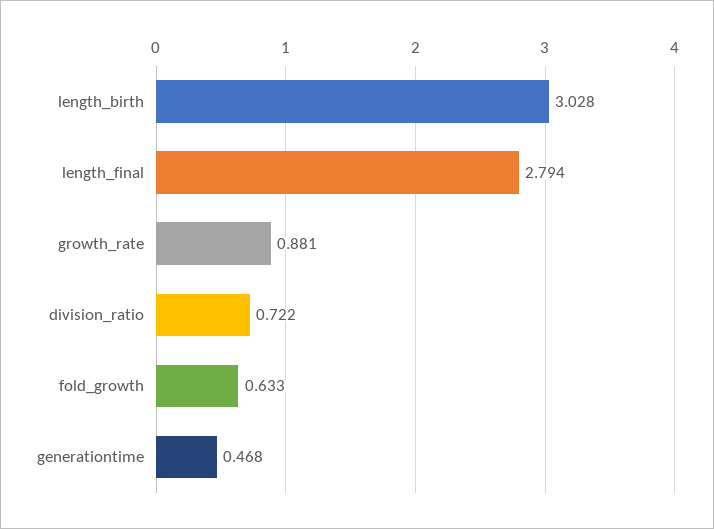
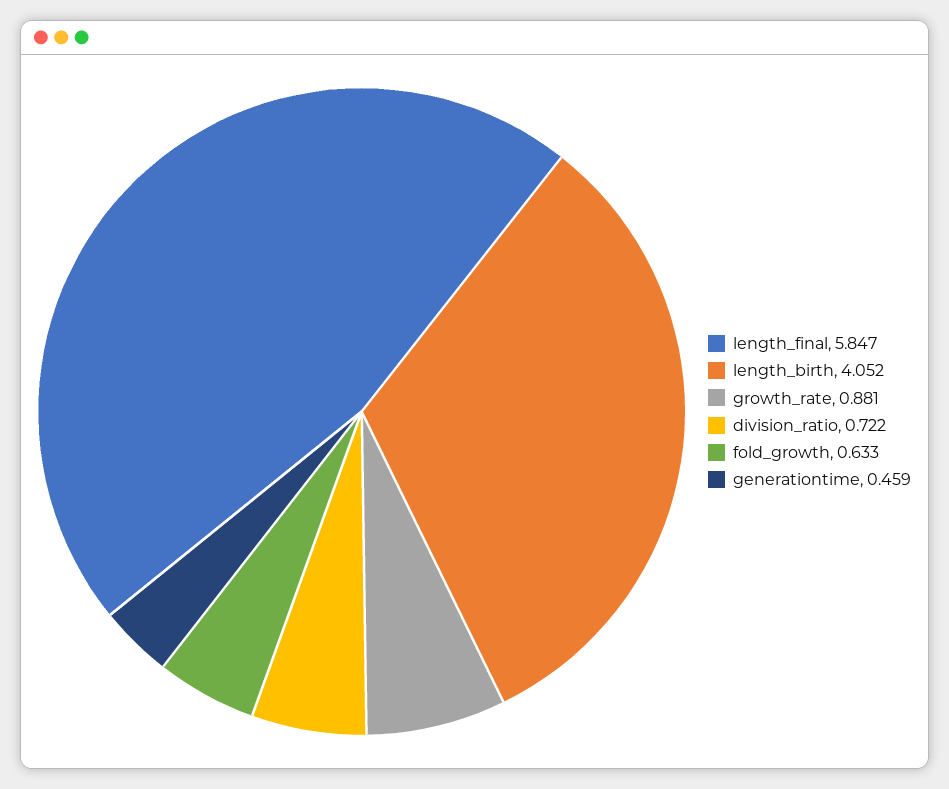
  {
-   "length_birth": 3.028,
+   "length_birth": 4.052,
-   "length_final": 2.794,
+   "length_final": 5.847,
    "growth_rate": 0.881,
    "division_ratio": 0.722,
    "fold_growth": 0.633,
-   "generationtime": 0.468
+   "generationtime": 0.459
  }

